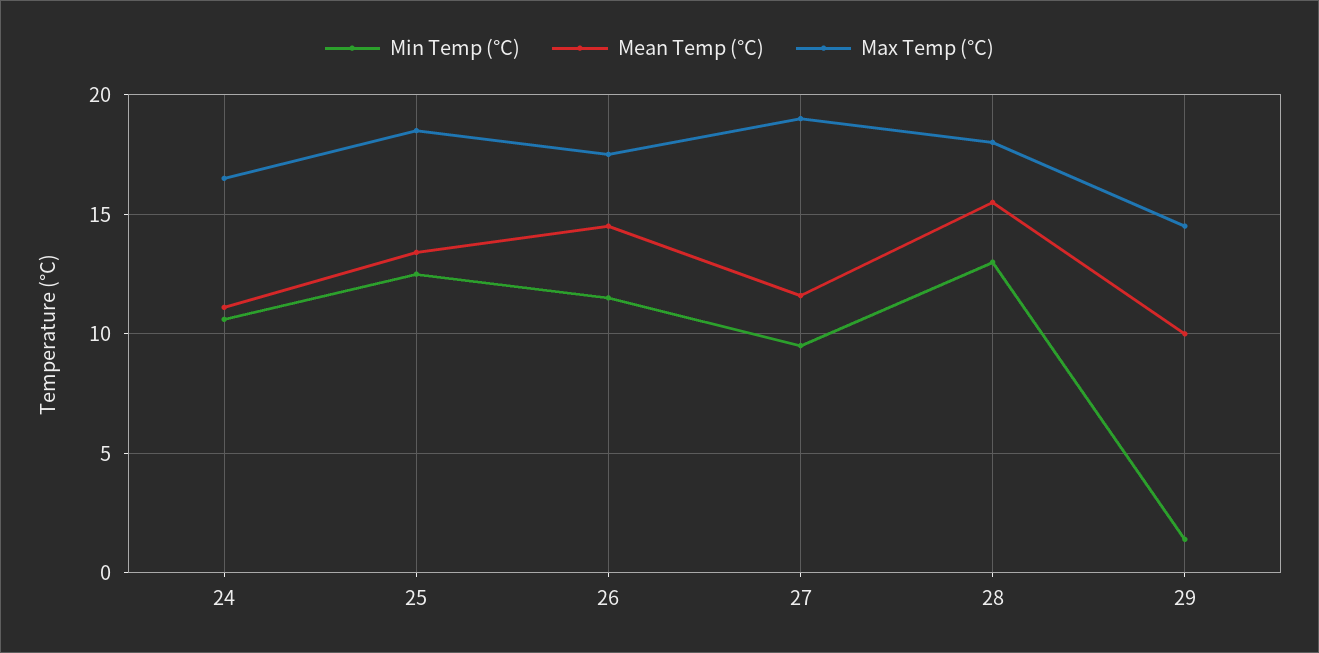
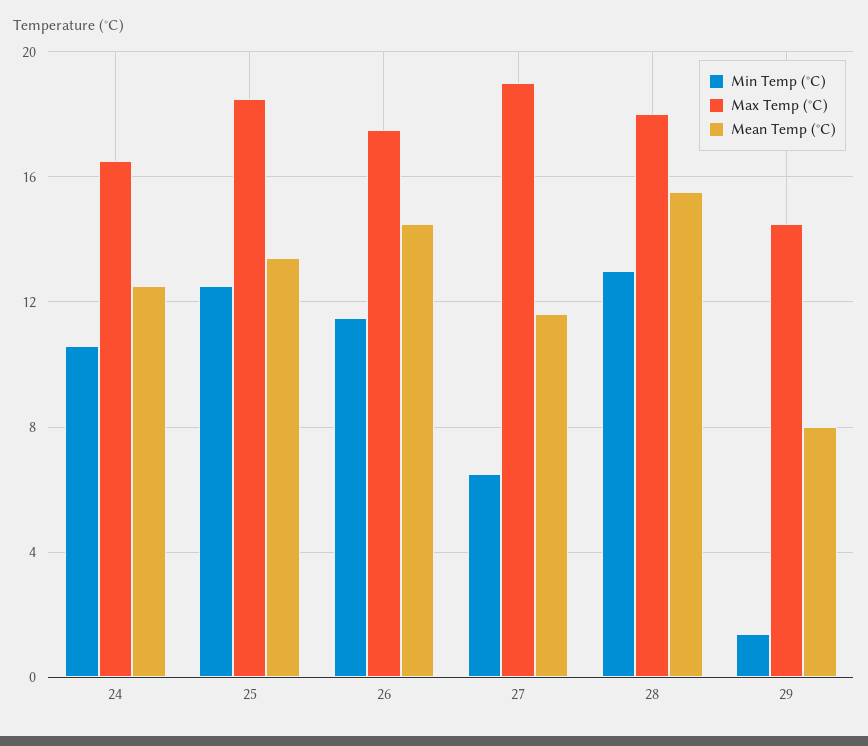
  {
    "Min Temp (°C)": {
      "24": 10.5,
      "25": 12.5,
      "26": 11.5,
-     "27": 9.5,
+     "27": 6.5,
      "28": 13,
      "29": 1.5
    },
    "Mean Temp (°C)": {
-     "24": 11,
+     "24": 12.5,
      "25": 13.5,
      "26": 14.5,
      "27": 11.5,
      "28": 15.5,
-     "29": 10
+     "29": 8
    },
    "Max Temp (°C)": {
      "24": 16.5,
      "25": 18.5,
      "26": 17.5,
      "27": 19,
      "28": 18,
      "29": 14.5
    }
  }

